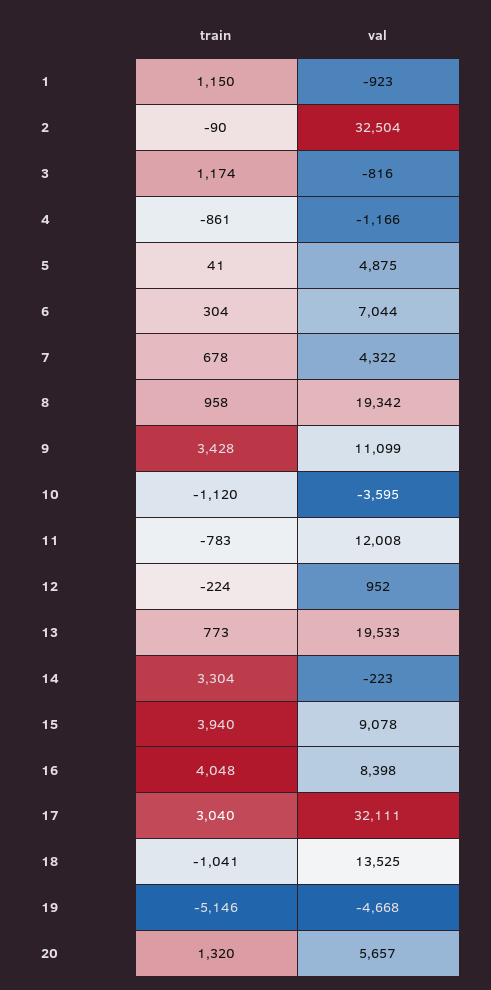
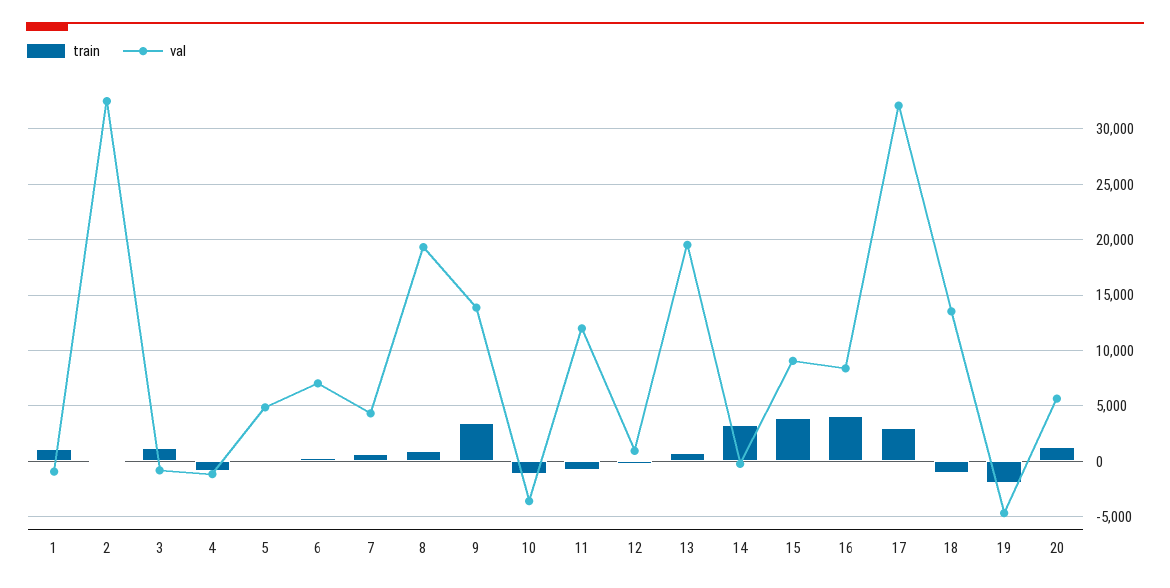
  {
    "train": {
      "1": 1150,
      "2": -90,
      "3": 1174,
      "4": -861,
      "5": 41,
      "6": 304,
      "7": 678,
      "8": 958,
      "9": 3428,
      "10": -1120,
      "11": -783,
      "12": -224,
      "13": 773,
      "14": 3304,
      "15": 3940,
      "16": 4048,
      "17": 3040,
      "18": -1041,
-     "19": -5146,
+     "19": -2000,
      "20": 1320
    },
    "val": {
      "1": -923,
      "2": 32504,
      "3": -816,
      "4": -1166,
      "5": 4875,
      "6": 7044,
      "7": 4322,
      "8": 19342,
-     "9": 11099,
+     "9": 14000,
      "10": -3595,
      "11": 12008,
      "12": 952,
      "13": 19533,
      "14": -223,
      "15": 9078,
      "16": 8398,
      "17": 32111,
      "18": 13525,
      "19": -4668,
      "20": 5657
    }
  }

